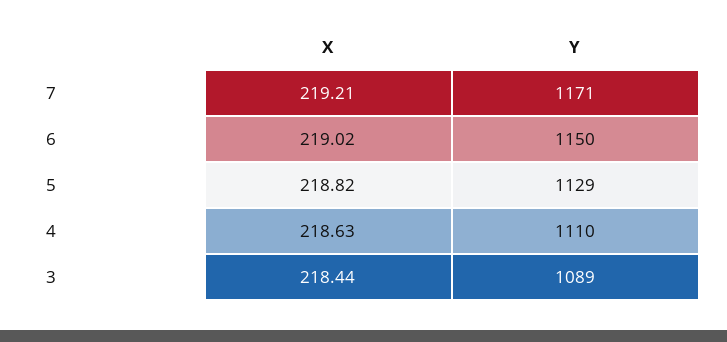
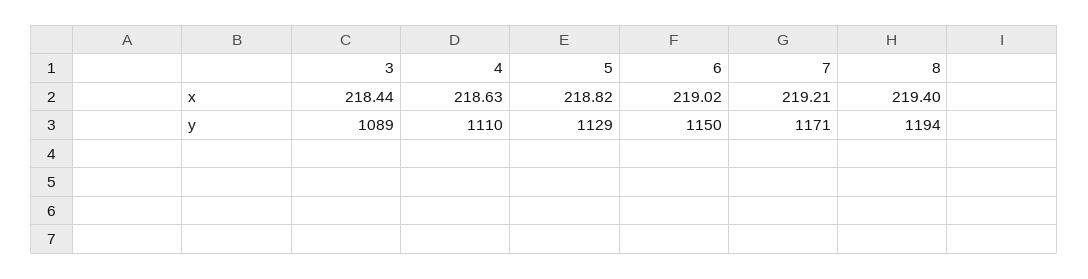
  {
    "X": {
      "7": 219.21,
      "6": 219.02,
      "5": 218.82,
      "4": 218.63,
-     "3": 218.44
+     "3": 218.44,
+     "8": 219.4
    },
    "Y": {
      "7": 1171,
      "6": 1150,
      "5": 1129,
      "4": 1110,
-     "3": 1089
+     "3": 1089,
+     "8": 1194
    }
  }

